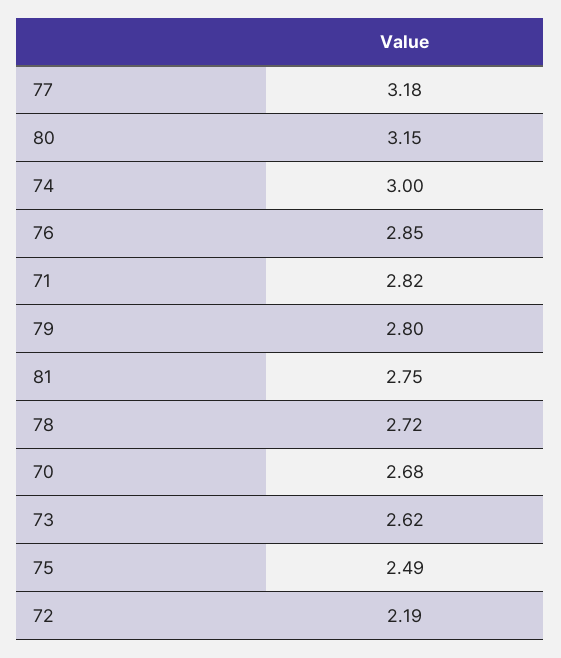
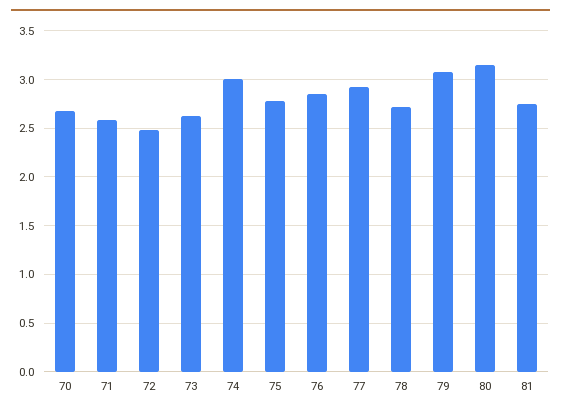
  {
-   "77": 3.18,
+   "77": 2.9,
    "80": 3.15,
    "74": 3,
    "76": 2.85,
-   "71": 2.82,
+   "71": 2.6,
-   "79": 2.8,
+   "79": 3.1,
    "81": 2.75,
    "78": 2.72,
    "70": 2.68,
    "73": 2.62,
-   "75": 2.49,
+   "75": 2.8,
-   "72": 2.19
+   "72": 2.5
  }

